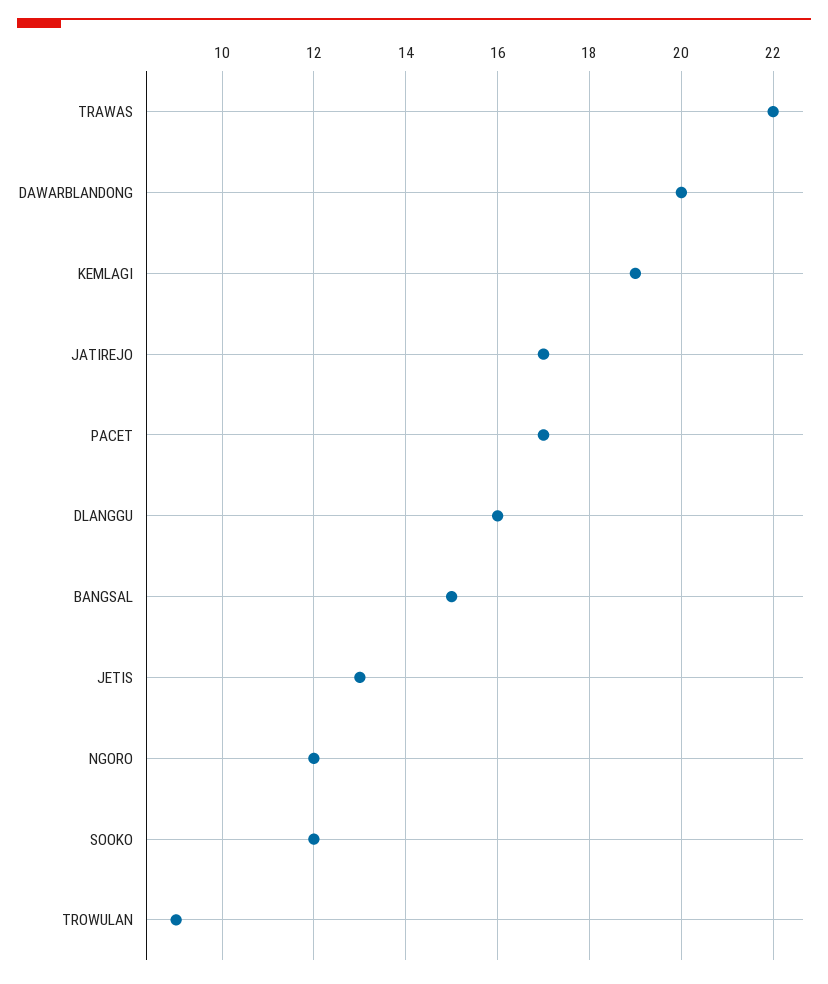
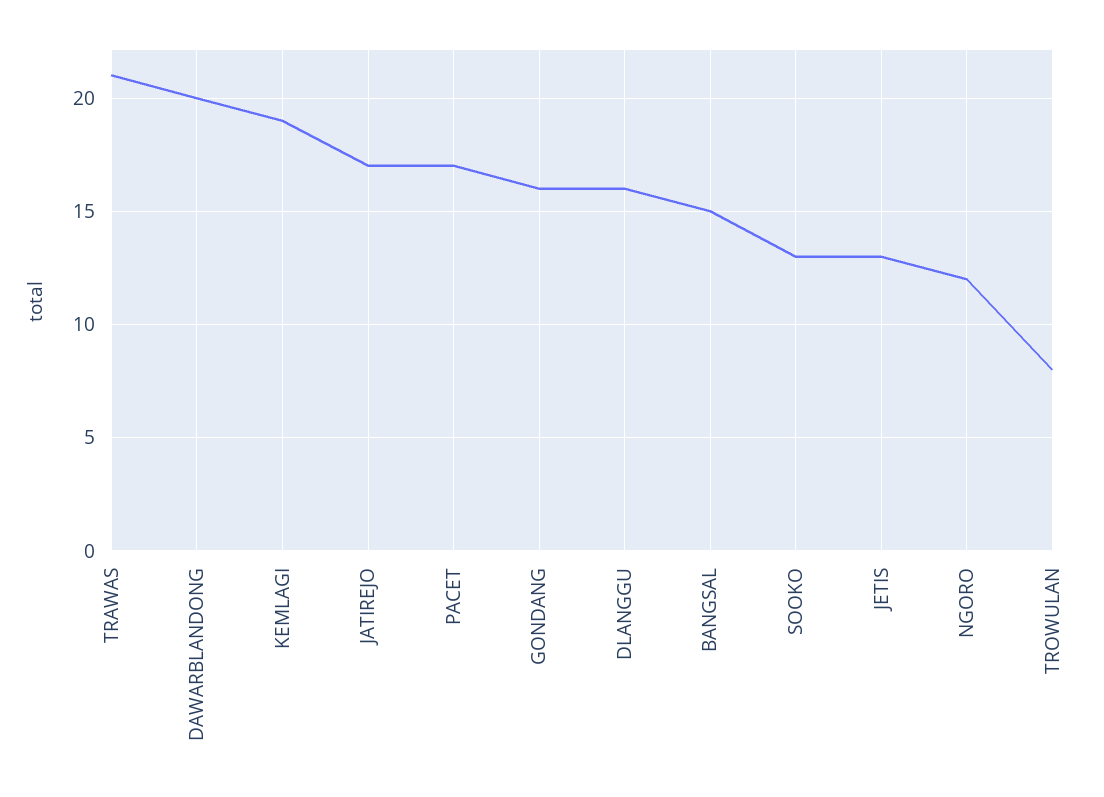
  {
-   "TRAWAS": 22,
+   "TRAWAS": 21,
    "DAWARBLANDONG": 20,
    "KEMLAGI": 19,
    "JATIREJO": 17,
    "PACET": 17,
    "DLANGGU": 16,
    "BANGSAL": 15,
    "JETIS": 13,
    "NGORO": 12,
-   "SOOKO": 12,
+   "SOOKO": 13,
-   "TROWULAN": 9
+   "TROWULAN": 8,
+   "GONDANG": 16
  }

